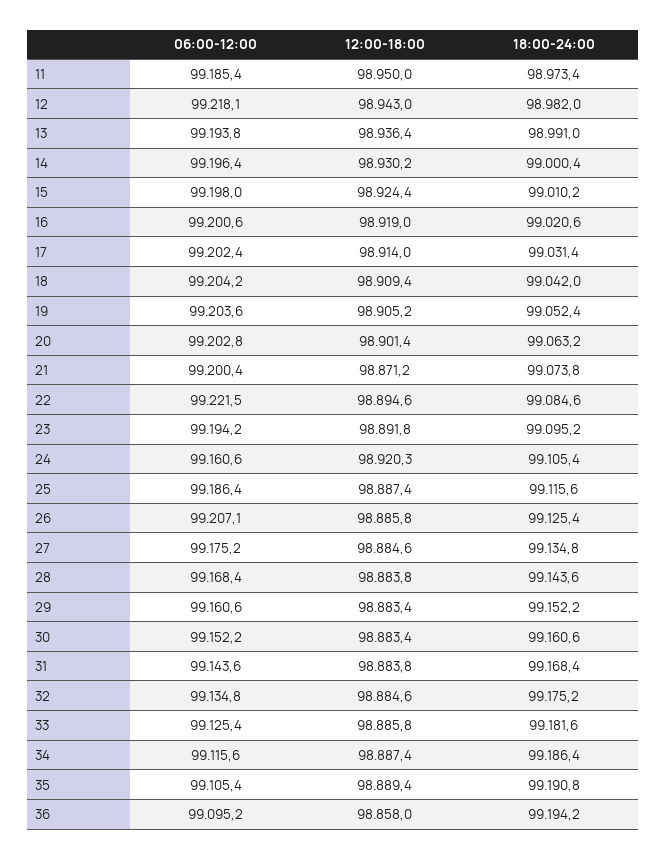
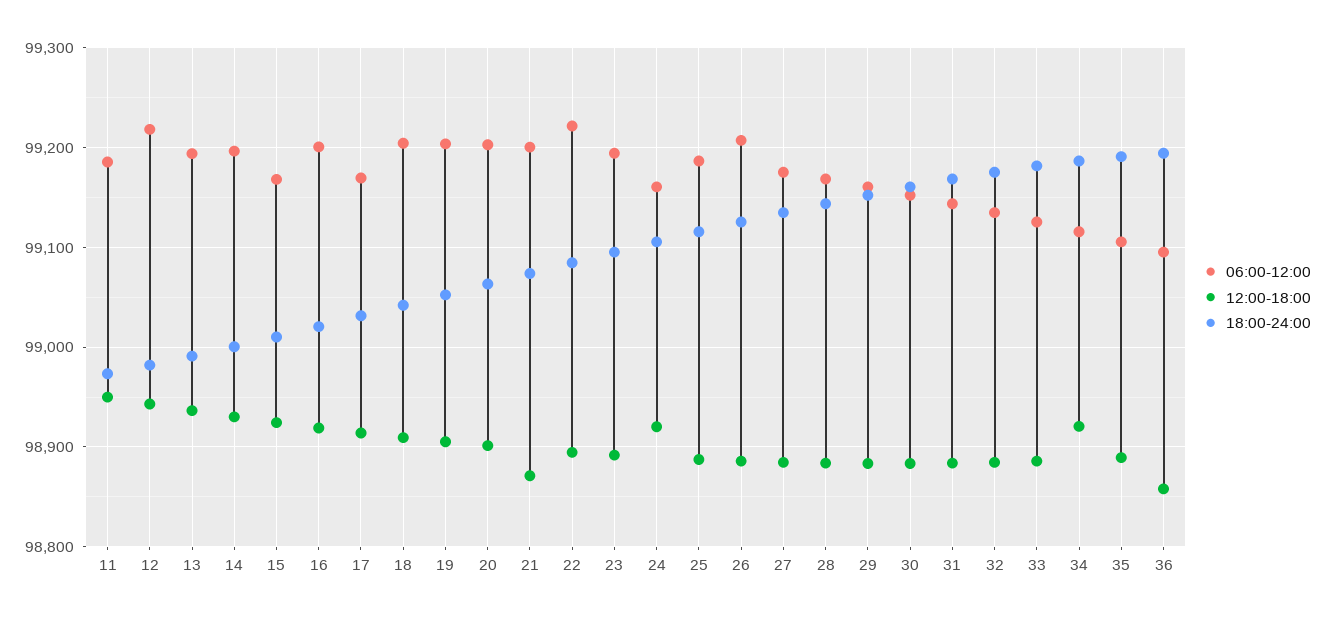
  {
    "06:00-12:00": {
      "11": 99185.4,
      "12": 99218.1,
      "13": 99193.8,
      "14": 99196.4,
-     "15": 99198,
+     "15": 99170,
      "16": 99200.6,
-     "17": 99202.4,
+     "17": 99170,
      "18": 99204.2,
      "19": 99203.6,
      "20": 99202.8,
      "21": 99200.4,
      "22": 99221.5,
      "23": 99194.2,
      "24": 99160.6,
      "25": 99186.4,
      "26": 99207.1,
      "27": 99175.2,
      "28": 99168.4,
      "29": 99160.6,
      "30": 99152.2,
      "31": 99143.6,
      "32": 99134.8,
      "33": 99125.4,
      "34": 99115.6,
      "35": 99105.4,
      "36": 99095.2
    },
    "12:00-18:00": {
      "11": 98950,
      "12": 98943,
      "13": 98936.4,
      "14": 98930.2,
      "15": 98924.4,
      "16": 98919,
      "17": 98914,
      "18": 98909.4,
      "19": 98905.2,
      "20": 98901.4,
      "21": 98871.2,
      "22": 98894.6,
      "23": 98891.8,
      "24": 98920.3,
      "25": 98887.4,
      "26": 98885.8,
      "27": 98884.6,
      "28": 98883.8,
      "29": 98883.4,
      "30": 98883.4,
      "31": 98883.8,
      "32": 98884.6,
      "33": 98885.8,
-     "34": 98887.4,
+     "34": 98920,
      "35": 98889.4,
      "36": 98858
    },
    "18:00-24:00": {
      "11": 98973.4,
      "12": 98982,
      "13": 98991,
      "14": 99000.4,
      "15": 99010.2,
      "16": 99020.6,
      "17": 99031.4,
      "18": 99042,
      "19": 99052.4,
      "20": 99063.2,
      "21": 99073.8,
      "22": 99084.6,
      "23": 99095.2,
      "24": 99105.4,
      "25": 99115.6,
      "26": 99125.4,
      "27": 99134.8,
      "28": 99143.6,
      "29": 99152.2,
      "30": 99160.6,
      "31": 99168.4,
      "32": 99175.2,
      "33": 99181.6,
      "34": 99186.4,
      "35": 99190.8,
      "36": 99194.2
    }
  }

